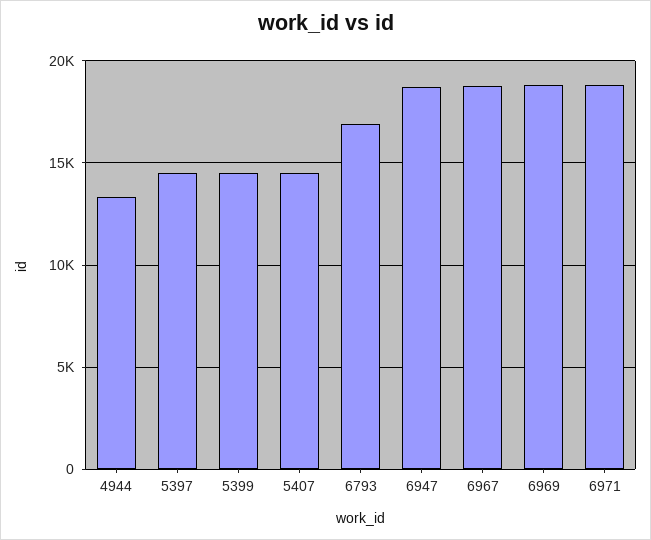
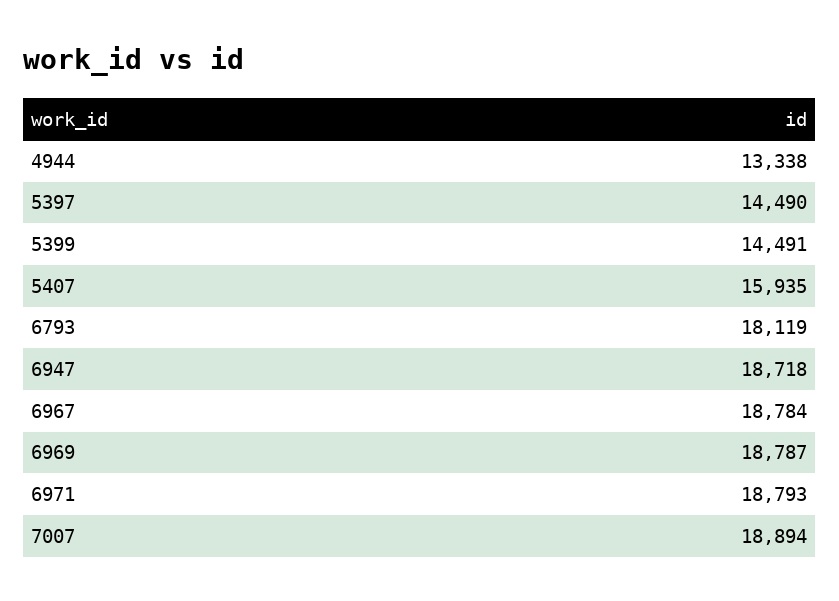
  {
    "4944": 13338,
    "5397": 14490,
    "5399": 14491,
-   "5407": 14500,
+   "5407": 15935,
-   "6793": 17000,
+   "6793": 18119,
    "6947": 18718,
    "6967": 18784,
    "6969": 18787,
-   "6971": 18793
+   "6971": 18793,
+   "7007": 18894
  }

